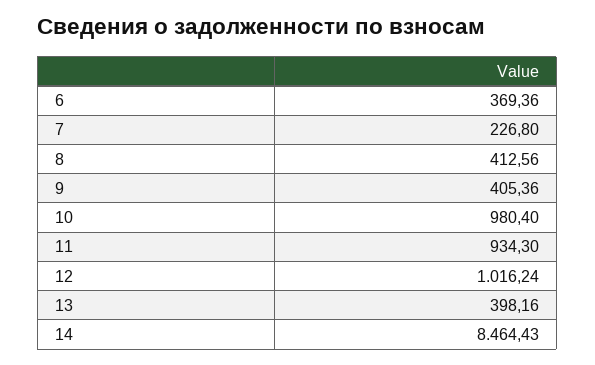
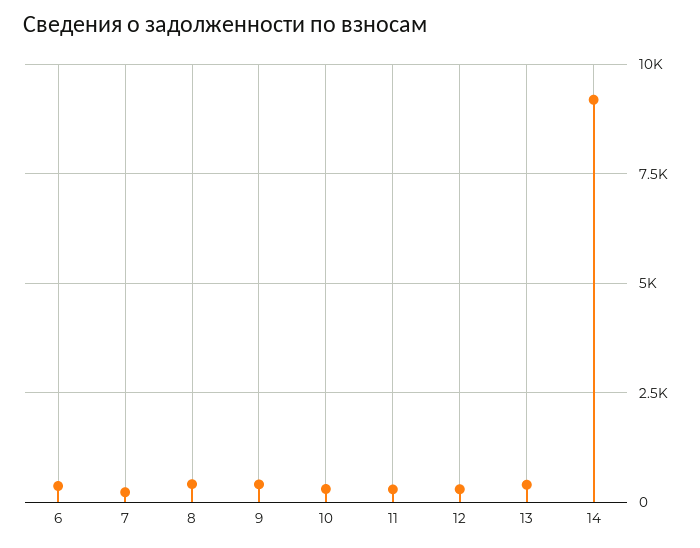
  {
    "6": 369.36,
    "7": 226.8,
    "8": 412.56,
    "9": 405.36,
-   "10": 980.4,
+   "10": 250,
-   "11": 934.3,
+   "11": 250,
-   "12": 1016.24,
+   "12": 250,
    "13": 398.16,
-   "14": 8464.43
+   "14": 9250
  }

